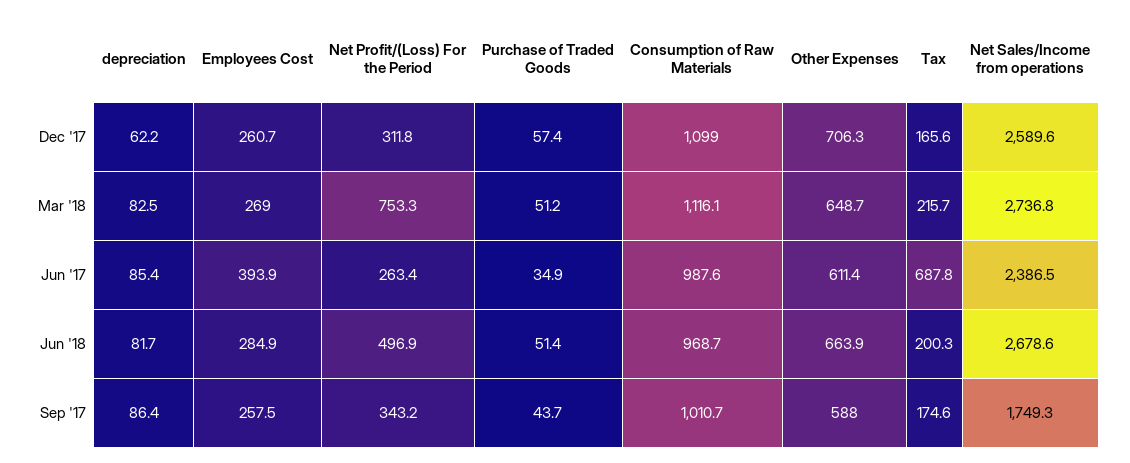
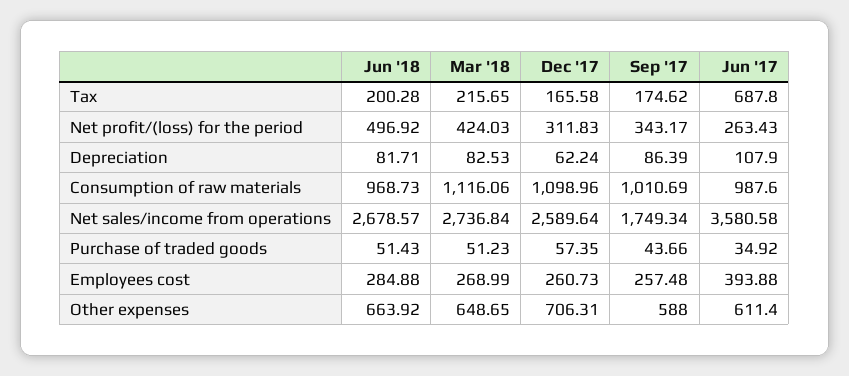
  {
    "depreciation": {
      "Dec '17": 62.24,
      "Mar '18": 82.53,
-     "Jun '17": 85.4,
+     "Jun '17": 107.9,
      "Jun '18": 81.71,
      "Sep '17": 86.39
    },
    "Employees Cost": {
      "Dec '17": 260.73,
      "Mar '18": 268.99,
      "Jun '17": 393.88,
      "Jun '18": 284.88,
      "Sep '17": 257.48
    },
    "Net Profit/(Loss) For the Period": {
      "Dec '17": 311.83,
-     "Mar '18": 753.3,
+     "Mar '18": 424.03,
      "Jun '17": 263.43,
      "Jun '18": 496.92,
      "Sep '17": 343.17
    },
    "Purchase of Traded Goods": {
      "Dec '17": 57.35,
      "Mar '18": 51.23,
      "Jun '17": 34.92,
      "Jun '18": 51.43,
      "Sep '17": 43.66
    },
    "Consumption of Raw Materials": {
      "Dec '17": 1098.96,
      "Mar '18": 1116.06,
      "Jun '17": 987.6,
      "Jun '18": 968.73,
      "Sep '17": 1010.69
    },
    "Other Expenses": {
      "Dec '17": 706.31,
      "Mar '18": 648.65,
      "Jun '17": 611.4,
      "Jun '18": 663.92,
      "Sep '17": 588
    },
    "Tax": {
      "Dec '17": 165.58,
      "Mar '18": 215.65,
      "Jun '17": 687.8,
      "Jun '18": 200.28,
      "Sep '17": 174.62
    },
    "Net Sales/Income from operations": {
      "Dec '17": 2589.64,
      "Mar '18": 2736.84,
-     "Jun '17": 2386.5,
+     "Jun '17": 3580.58,
      "Jun '18": 2678.57,
      "Sep '17": 1749.34
    }
  }

